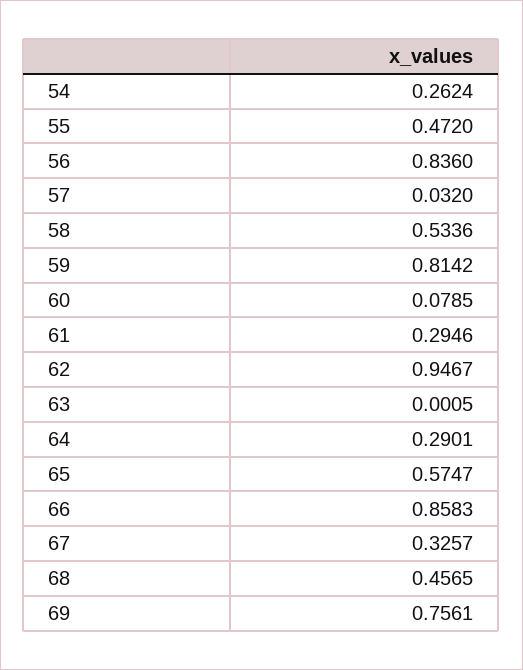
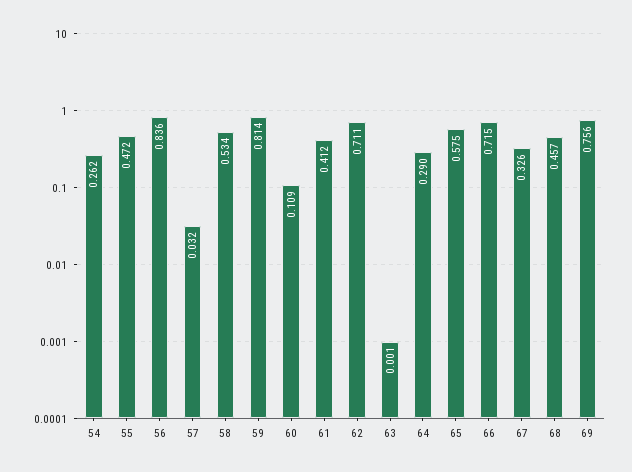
  {
    "54": 0.2624,
    "55": 0.472,
    "56": 0.836,
    "57": 0.032,
    "58": 0.5336,
    "59": 0.8142,
-   "60": 0.0785,
+   "60": 0.109,
-   "61": 0.2946,
+   "61": 0.412,
-   "62": 0.9467,
+   "62": 0.711,
    "63": 0.0005,
    "64": 0.2901,
    "65": 0.5747,
-   "66": 0.8583,
+   "66": 0.715,
    "67": 0.3257,
    "68": 0.4565,
    "69": 0.7561
  }

